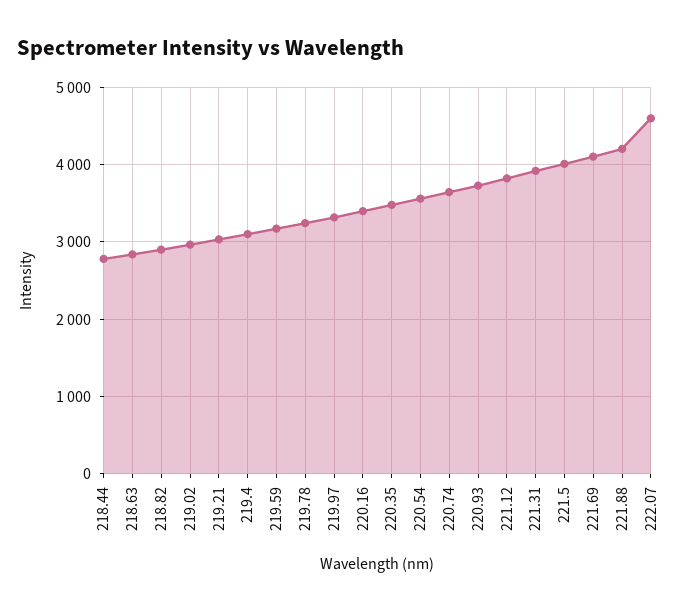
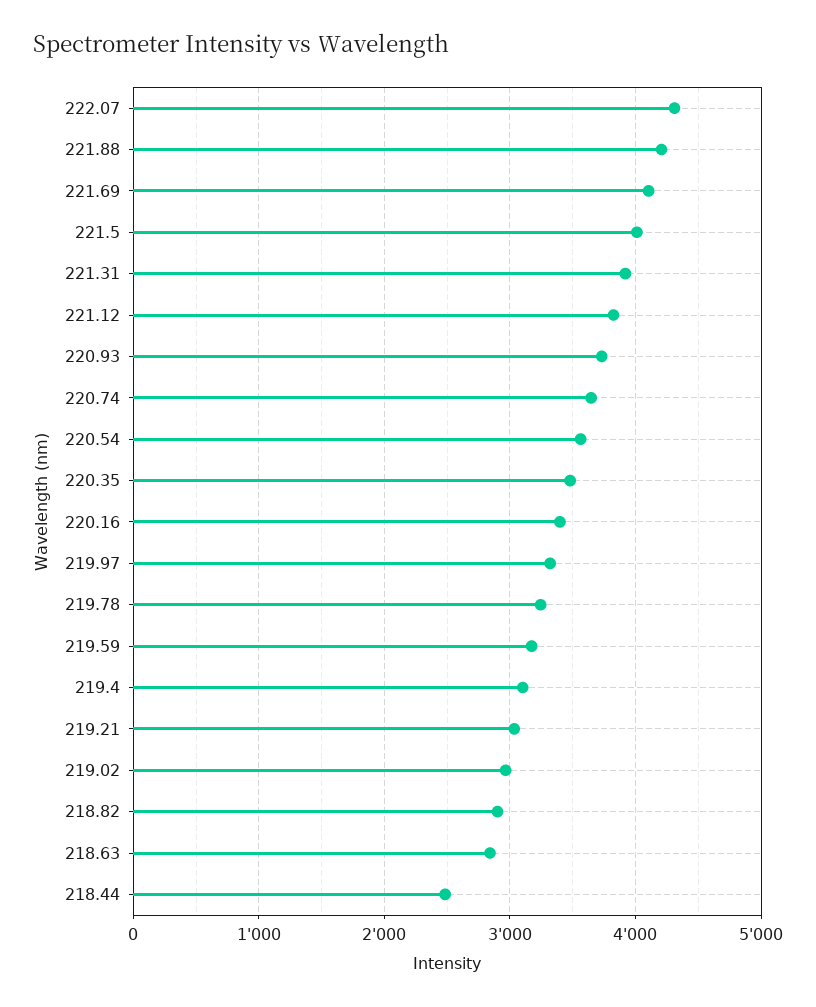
  {
-   "218.44": 2800,
+   "218.44": 2500,
    "218.63": 2800,
    "218.82": 2900,
    "219.02": 3000,
    "219.21": 3000,
    "219.4": 3100,
    "219.59": 3200,
    "219.78": 3200,
    "219.97": 3300,
    "220.16": 3400,
    "220.35": 3500,
    "220.54": 3600,
    "220.74": 3600,
    "220.93": 3700,
    "221.12": 3800,
    "221.31": 3900,
    "221.5": 4000,
    "221.69": 4100,
    "221.88": 4200,
-   "222.07": 4600
+   "222.07": 4300
  }

